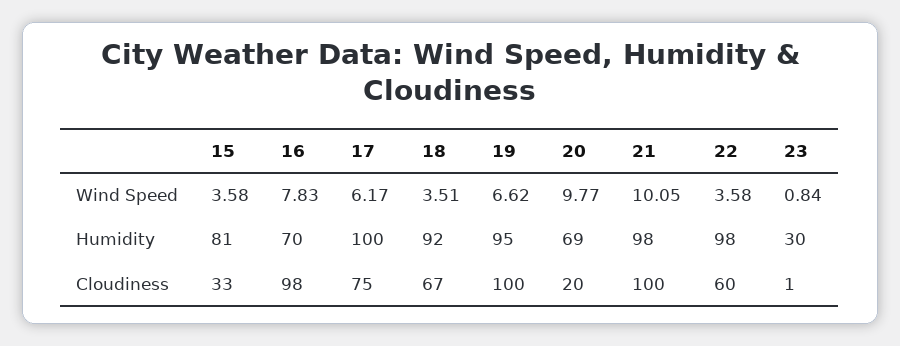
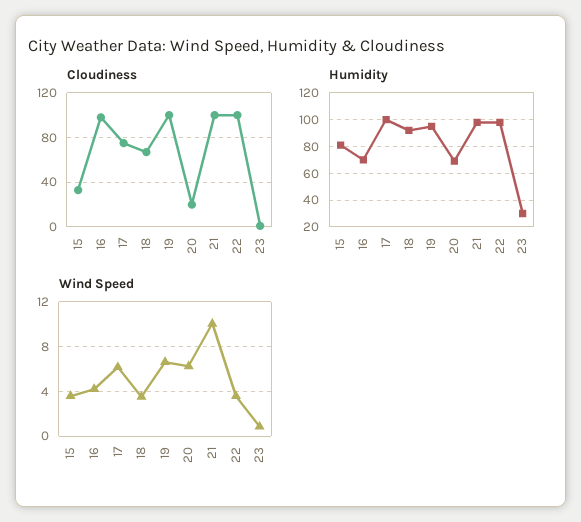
  {
    "Wind Speed": {
      "15": 3.58,
-     "16": 7.83,
+     "16": 4,
      "17": 6.17,
      "18": 3.51,
      "19": 6.62,
-     "20": 9.77,
+     "20": 6,
      "21": 10.05,
      "22": 3.58,
      "23": 0.84
    },
    "Humidity": {
      "15": 81,
      "16": 70,
      "17": 100,
      "18": 92,
      "19": 95,
      "20": 69,
      "21": 98,
      "22": 98,
      "23": 30
    },
    "Cloudiness": {
      "15": 33,
      "16": 98,
      "17": 75,
      "18": 67,
      "19": 100,
      "20": 20,
      "21": 100,
-     "22": 60,
+     "22": 100,
      "23": 1
    }
  }

